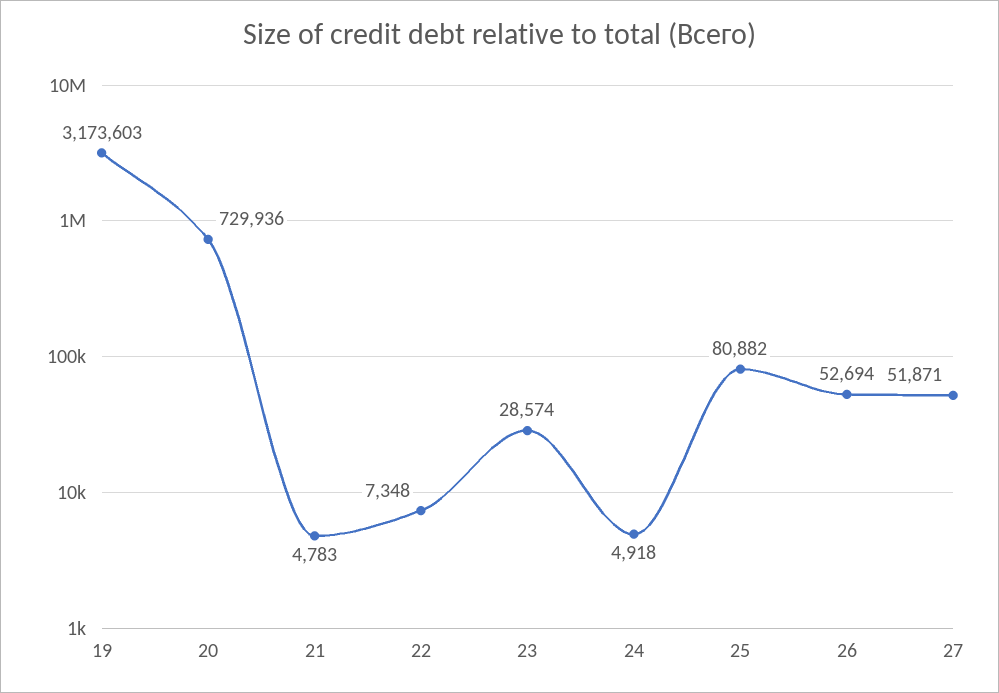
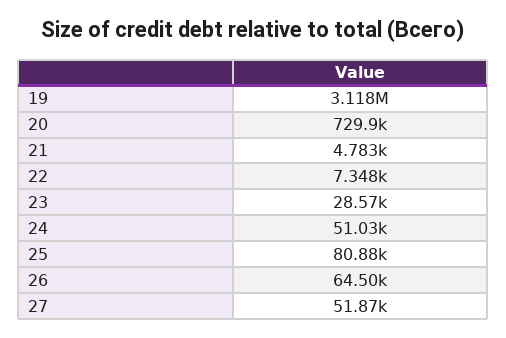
  {
-   "19": 3173603,
+   "19": 3118000,
    "20": 729936,
    "21": 4783,
    "22": 7348,
    "23": 28574,
-   "24": 4918,
+   "24": 51030,
    "25": 80882,
-   "26": 52694,
+   "26": 64500,
    "27": 51871
  }

